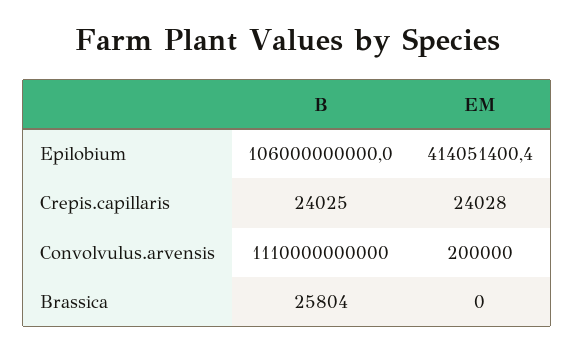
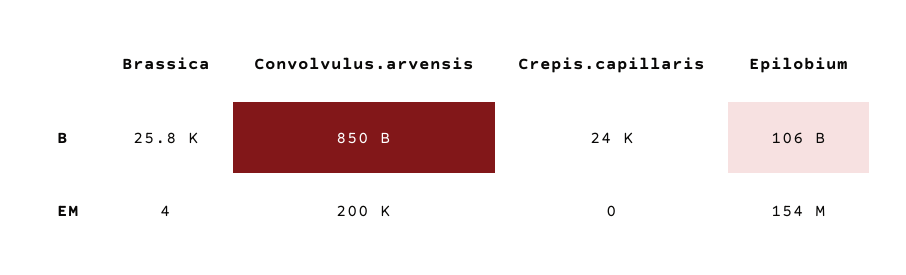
  {
    "B": {
      "Epilobium": 106000000000,
      "Crepis.capillaris": 24025,
-     "Convolvulus.arvensis": 1110000000000,
+     "Convolvulus.arvensis": 850000000000,
      "Brassica": 25804
    },
    "EM": {
-     "Epilobium": 414051400.4,
+     "Epilobium": 154000000,
-     "Crepis.capillaris": 24028,
+     "Crepis.capillaris": 0,
      "Convolvulus.arvensis": 200000,
-     "Brassica": 0
+     "Brassica": 4
    }
  }

